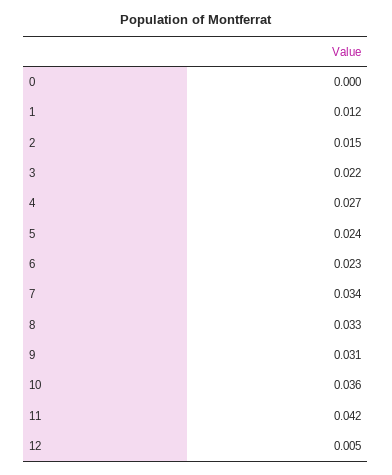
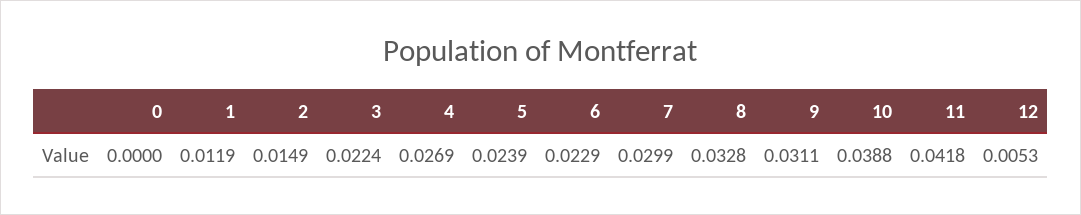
  {
    "0": 0,
    "1": 0.0119,
    "2": 0.0149,
    "3": 0.0224,
    "4": 0.0269,
    "5": 0.0239,
    "6": 0.0229,
-   "7": 0.034,
+   "7": 0.0299,
    "8": 0.0328,
    "9": 0.0311,
-   "10": 0.036,
+   "10": 0.0388,
    "11": 0.0418,
    "12": 0.0053
  }

